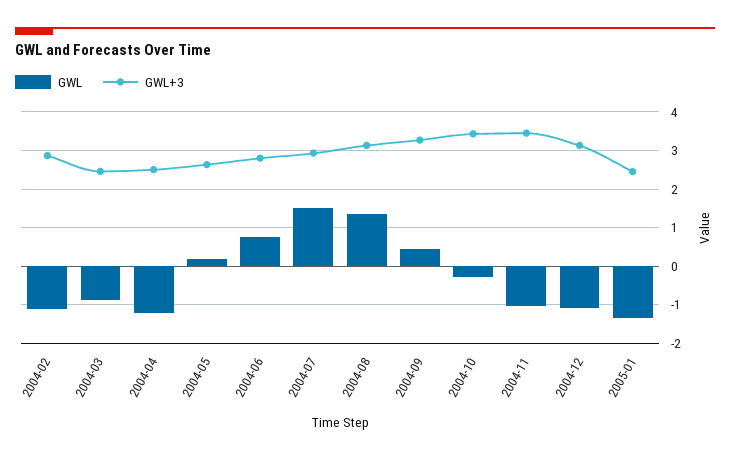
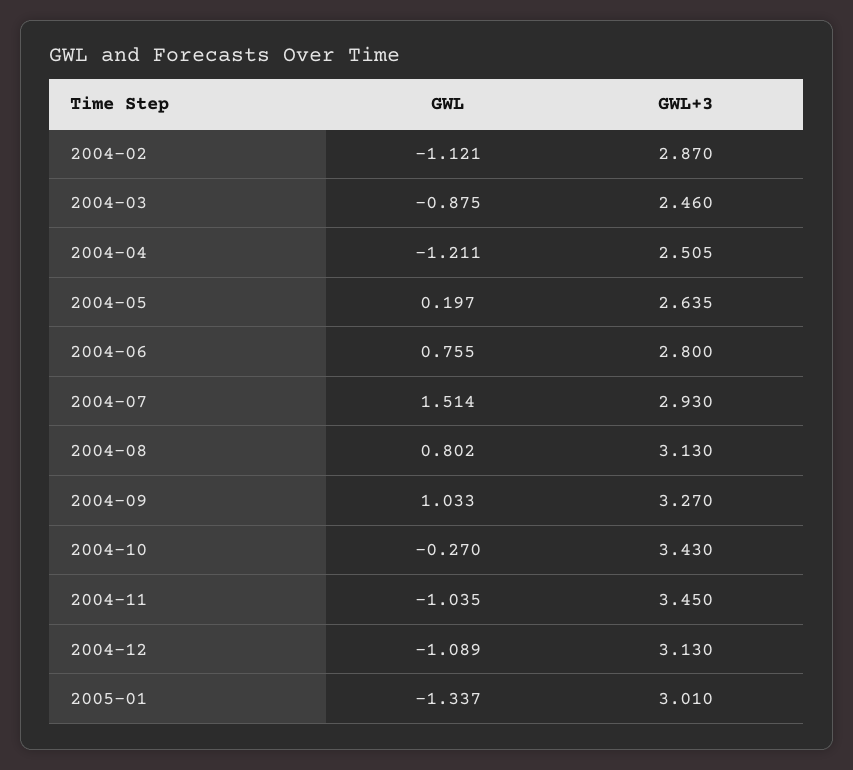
  {
    "GWL": {
      "2004-02": -1.121,
      "2004-03": -0.875,
      "2004-04": -1.211,
      "2004-05": 0.197,
      "2004-06": 0.755,
      "2004-07": 1.514,
-     "2004-08": 1.4,
+     "2004-08": 0.802,
-     "2004-09": 0.4,
+     "2004-09": 1.033,
      "2004-10": -0.27,
      "2004-11": -1.035,
      "2004-12": -1.089,
      "2005-01": -1.337
    },
    "GWL+3": {
      "2004-02": 2.87,
      "2004-03": 2.46,
      "2004-04": 2.505,
      "2004-05": 2.635,
      "2004-06": 2.8,
      "2004-07": 2.93,
      "2004-08": 3.13,
      "2004-09": 3.27,
      "2004-10": 3.43,
      "2004-11": 3.45,
      "2004-12": 3.13,
-     "2005-01": 2.4
+     "2005-01": 3.01
    }
  }

